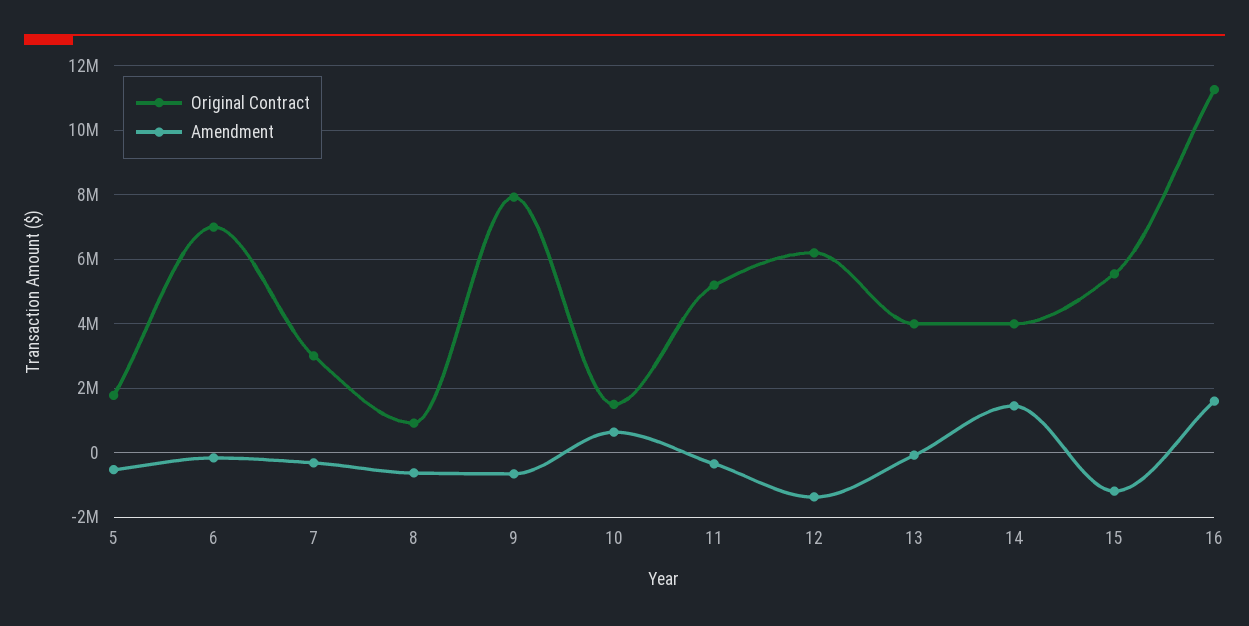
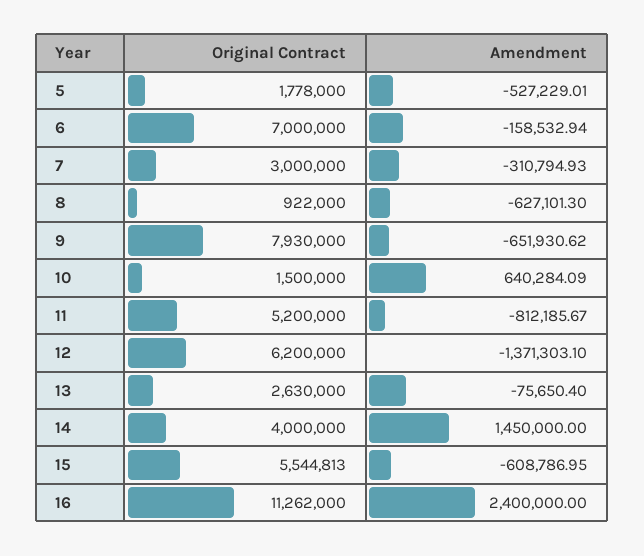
  {
    "Original Contract": {
      "5": 1778000,
      "6": 7000000,
      "7": 3000000,
      "8": 922000,
      "9": 7930000,
      "10": 1500000,
      "11": 5200000,
      "12": 6200000,
-     "13": 4000000,
+     "13": 2630000,
      "14": 4000000,
      "15": 5544813,
      "16": 11262000
    },
    "Amendment": {
      "5": -527229.01,
      "6": -158532.94,
      "7": -310794.93,
      "8": -627101.3,
      "9": -651930.62,
      "10": 640284.09,
-     "11": -400000,
+     "11": -812185.67,
      "12": -1371303.1,
      "13": -75650.4,
      "14": 1450000,
-     "15": -1200000,
+     "15": -608786.95,
-     "16": 1600000
+     "16": 2400000
    }
  }

